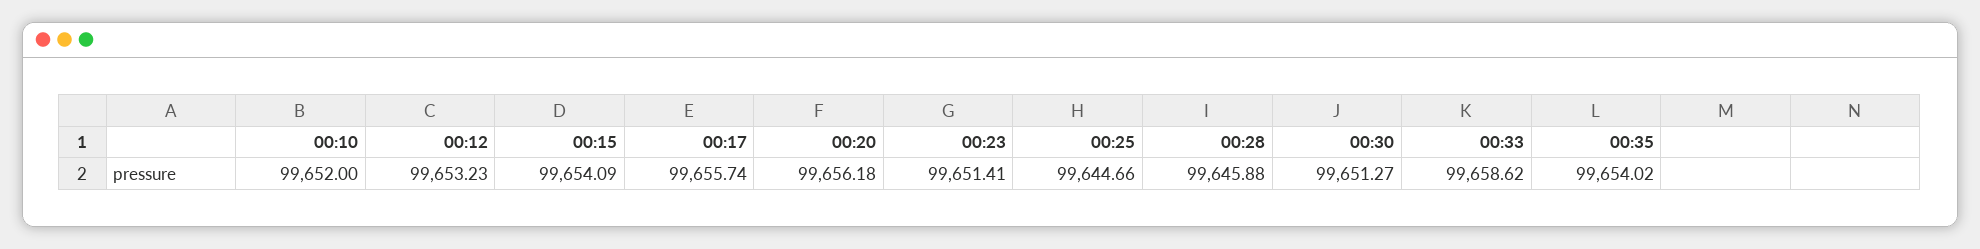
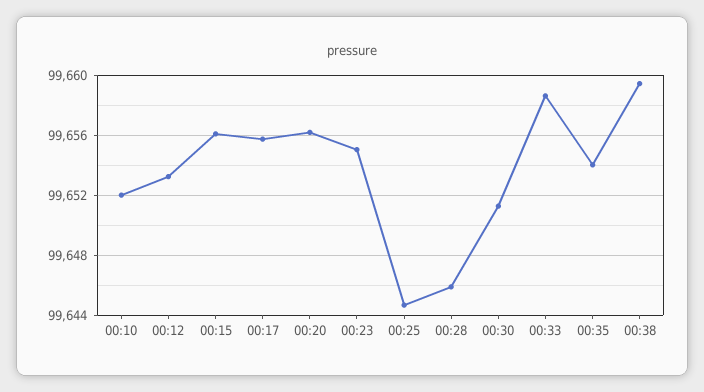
  {
    "00:10": 99652,
    "00:12": 99653.23,
-   "00:15": 99654.09,
+   "00:15": 99656,
    "00:17": 99655.74,
    "00:20": 99656.18,
-   "00:23": 99651.41,
+   "00:23": 99655,
    "00:25": 99644.66,
    "00:28": 99645.88,
    "00:30": 99651.27,
    "00:33": 99658.62,
-   "00:35": 99654.02
+   "00:35": 99654.02,
+   "00:38": 99659.5
  }

